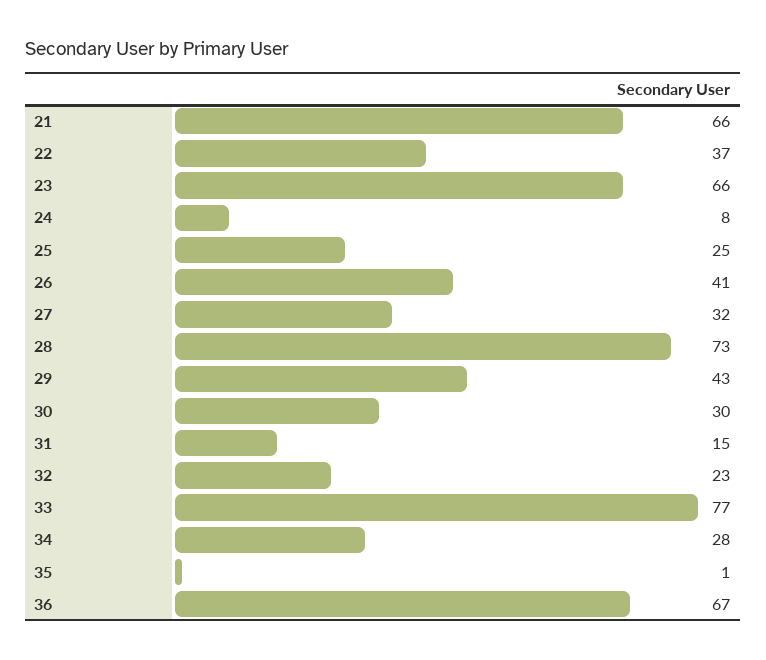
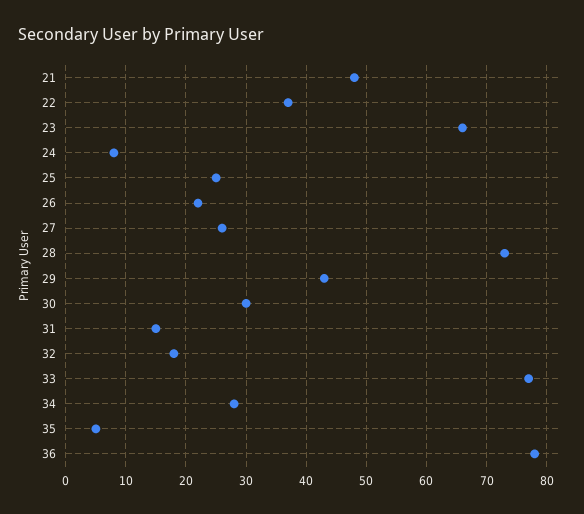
  {
-   "21": 66,
+   "21": 48,
    "22": 37,
    "23": 66,
    "24": 8,
    "25": 25,
-   "26": 41,
+   "26": 22,
-   "27": 32,
+   "27": 26,
    "28": 73,
    "29": 43,
    "30": 30,
    "31": 15,
-   "32": 23,
+   "32": 18,
    "33": 77,
    "34": 28,
-   "35": 1,
+   "35": 5,
-   "36": 67
+   "36": 78
  }

